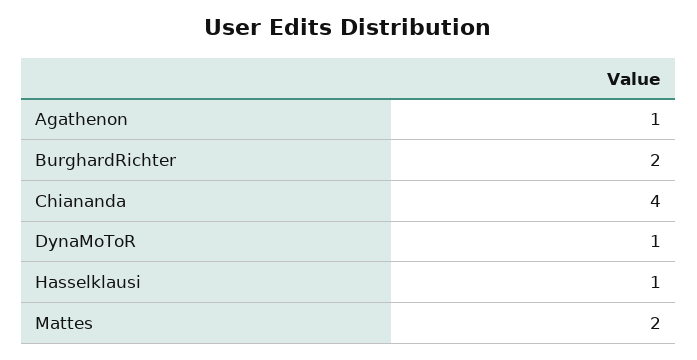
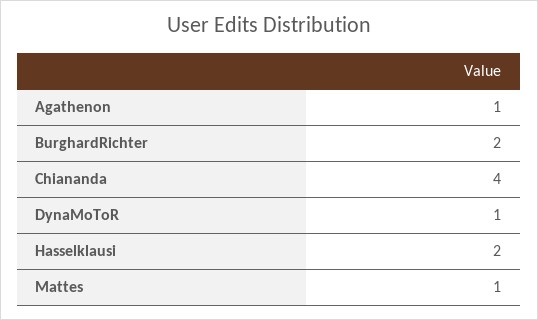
  {
    "Agathenon": 1,
    "BurghardRichter": 2,
    "Chiananda": 4,
    "DynaMoToR": 1,
-   "Hasselklausi": 1,
+   "Hasselklausi": 2,
-   "Mattes": 2
+   "Mattes": 1
  }

